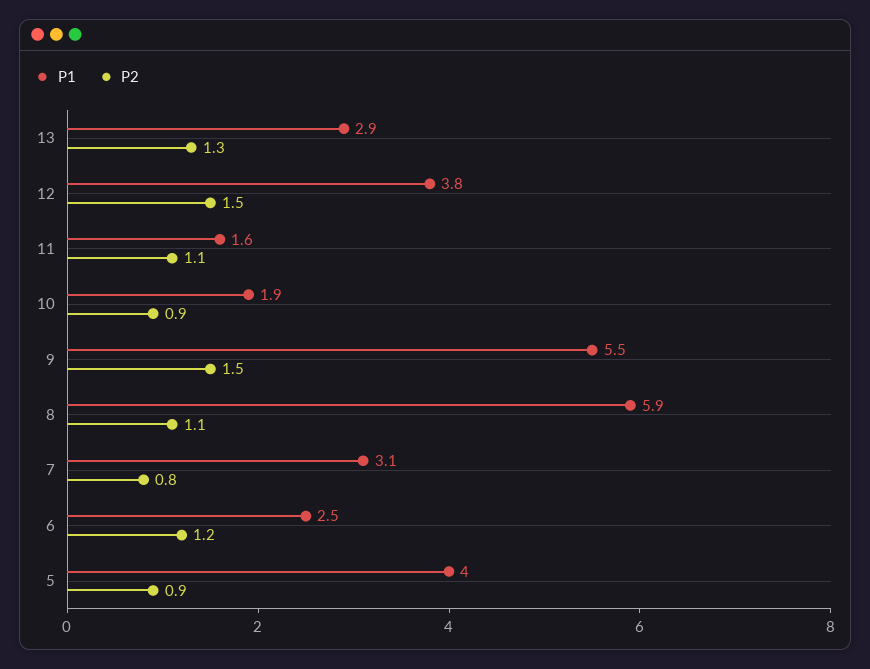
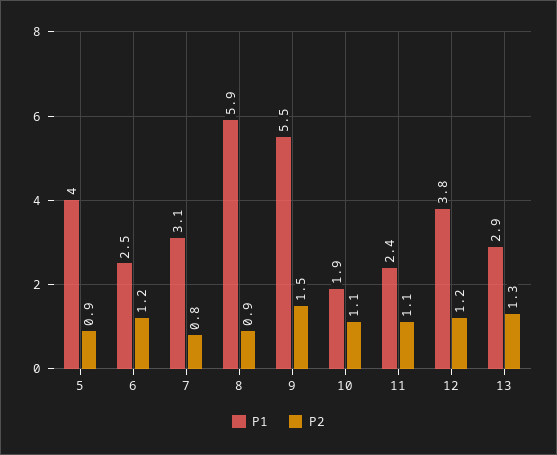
  {
    "P1": {
      "13": 2.9,
      "12": 3.8,
-     "11": 1.6,
+     "11": 2.4,
      "10": 1.9,
      "9": 5.5,
      "8": 5.9,
      "7": 3.1,
      "6": 2.5,
      "5": 4
    },
    "P2": {
      "13": 1.3,
-     "12": 1.5,
+     "12": 1.2,
      "11": 1.1,
-     "10": 0.9,
+     "10": 1.1,
      "9": 1.5,
-     "8": 1.1,
+     "8": 0.9,
      "7": 0.8,
      "6": 1.2,
      "5": 0.9
    }
  }

